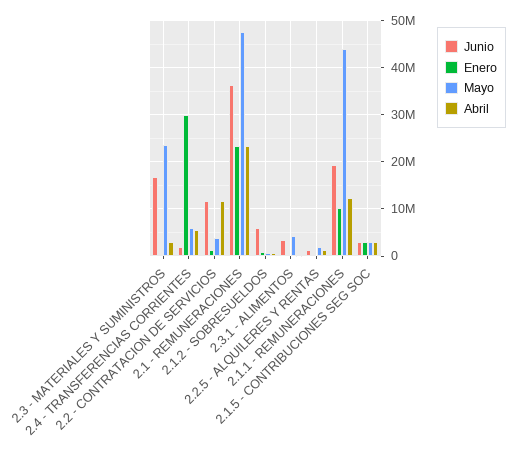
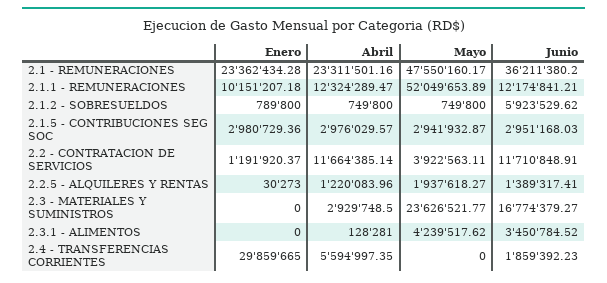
  {
    "Junio": {
      "2.3 - MATERIALES Y SUMINISTROS": 16774379.27,
      "2.4 - TRANSFERENCIAS CORRIENTES": 1859392.23,
      "2.2 - CONTRATACION DE SERVICIOS": 11710848.91,
      "2.1 - REMUNERACIONES": 36211380.2,
      "2.1.2 - SOBRESUELDOS": 5923529.62,
      "2.3.1 - ALIMENTOS": 3450784.52,
      "2.2.5 - ALQUILERES Y RENTAS": 1389317.41,
-     "2.1.1 - REMUNERACIONES": 20000000,
+     "2.1.1 - REMUNERACIONES": 12174841.21,
      "2.1.5 - CONTRIBUCIONES SEG SOC": 2951168.03
    },
    "Enero": {
      "2.3 - MATERIALES Y SUMINISTROS": 0,
      "2.4 - TRANSFERENCIAS CORRIENTES": 29859665,
      "2.2 - CONTRATACION DE SERVICIOS": 1191920.37,
      "2.1 - REMUNERACIONES": 23362434.28,
      "2.1.2 - SOBRESUELDOS": 789800,
      "2.3.1 - ALIMENTOS": 0,
      "2.2.5 - ALQUILERES Y RENTAS": 30273,
      "2.1.1 - REMUNERACIONES": 10151207.18,
      "2.1.5 - CONTRIBUCIONES SEG SOC": 2980729.36
    },
    "Mayo": {
      "2.3 - MATERIALES Y SUMINISTROS": 23626521.77,
-     "2.4 - TRANSFERENCIAS CORRIENTES": 6000000,
+     "2.4 - TRANSFERENCIAS CORRIENTES": 0,
      "2.2 - CONTRATACION DE SERVICIOS": 3922563.11,
      "2.1 - REMUNERACIONES": 47550160.17,
      "2.1.2 - SOBRESUELDOS": 749800,
      "2.3.1 - ALIMENTOS": 4239517.62,
      "2.2.5 - ALQUILERES Y RENTAS": 1937618.27,
-     "2.1.1 - REMUNERACIONES": 44000000,
+     "2.1.1 - REMUNERACIONES": 52049653.89,
      "2.1.5 - CONTRIBUCIONES SEG SOC": 2941932.87
    },
    "Abril": {
      "2.3 - MATERIALES Y SUMINISTROS": 2929748.5,
      "2.4 - TRANSFERENCIAS CORRIENTES": 5594997.35,
      "2.2 - CONTRATACION DE SERVICIOS": 11664385.14,
      "2.1 - REMUNERACIONES": 23311501.16,
      "2.1.2 - SOBRESUELDOS": 749800,
      "2.3.1 - ALIMENTOS": 128281,
      "2.2.5 - ALQUILERES Y RENTAS": 1220083.96,
      "2.1.1 - REMUNERACIONES": 12324289.47,
      "2.1.5 - CONTRIBUCIONES SEG SOC": 2976029.57
    }
  }

